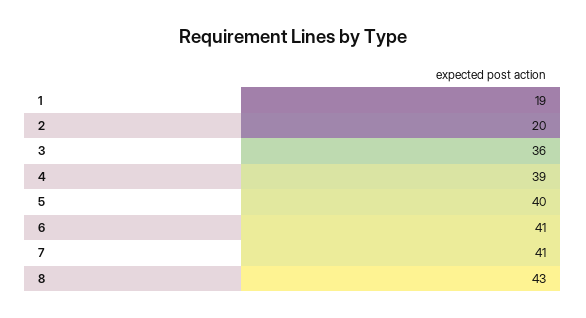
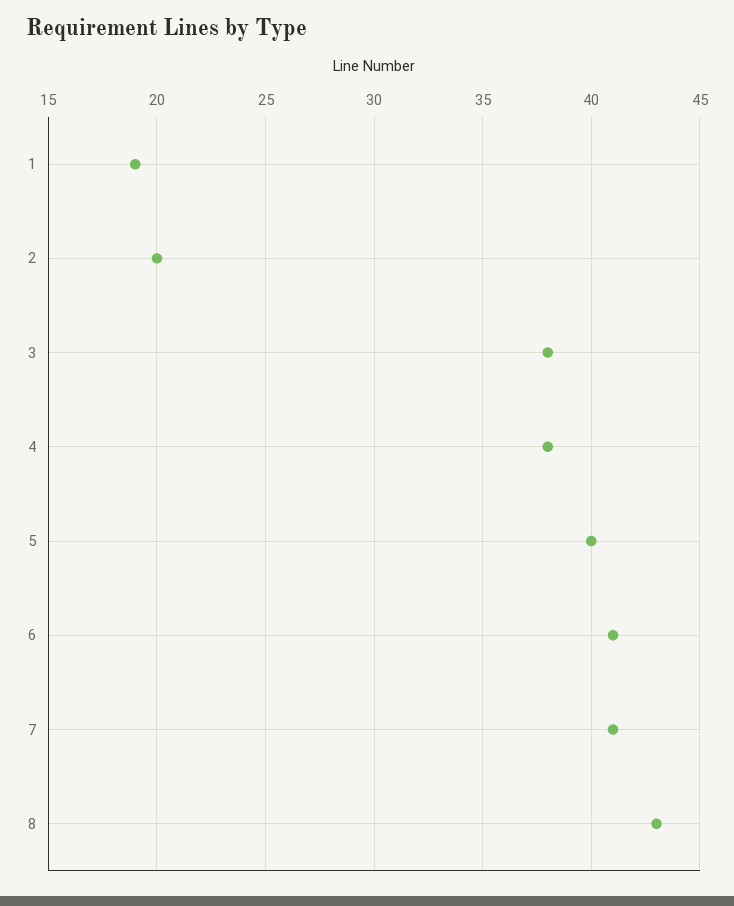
  {
    "1": 19,
    "2": 20,
-   "3": 36,
+   "3": 38,
-   "4": 39,
+   "4": 38,
    "5": 40,
    "6": 41,
    "7": 41,
    "8": 43
  }

